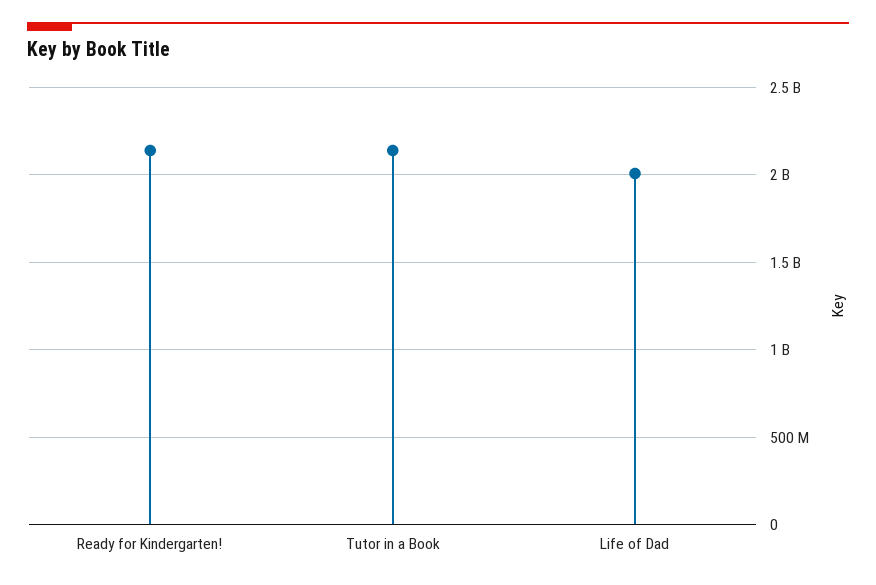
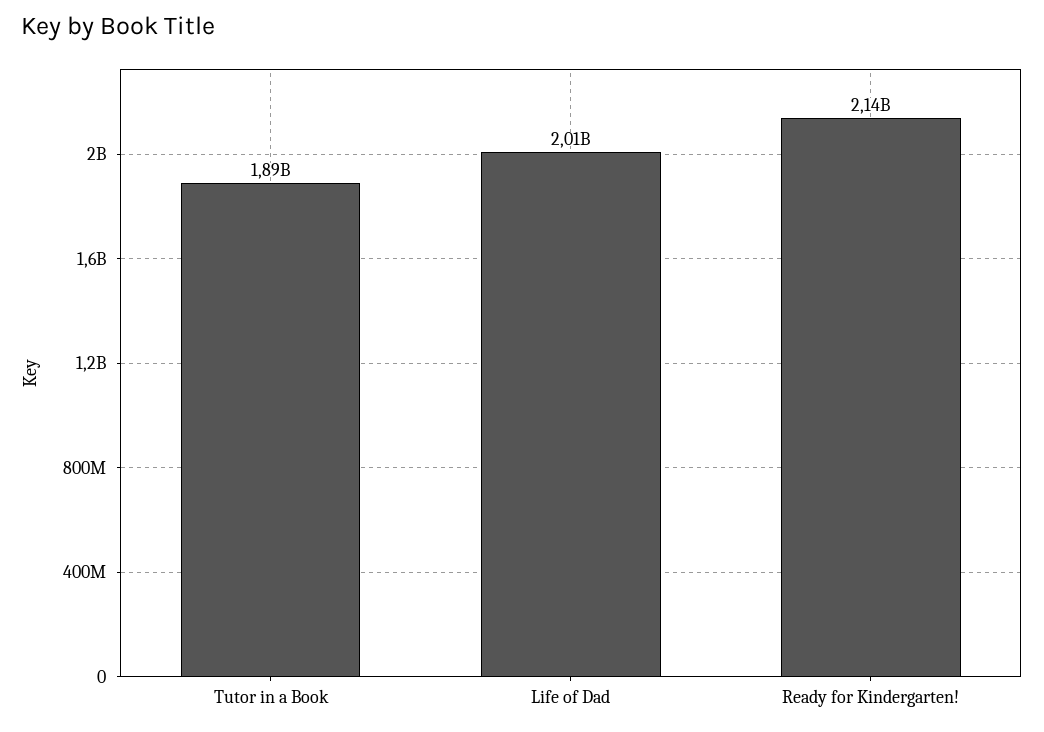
  {
    "Ready for Kindergarten!": 2140000000,
-   "Tutor in a Book": 2150000000,
+   "Tutor in a Book": 1890000000,
    "Life of Dad": 2010000000
  }

